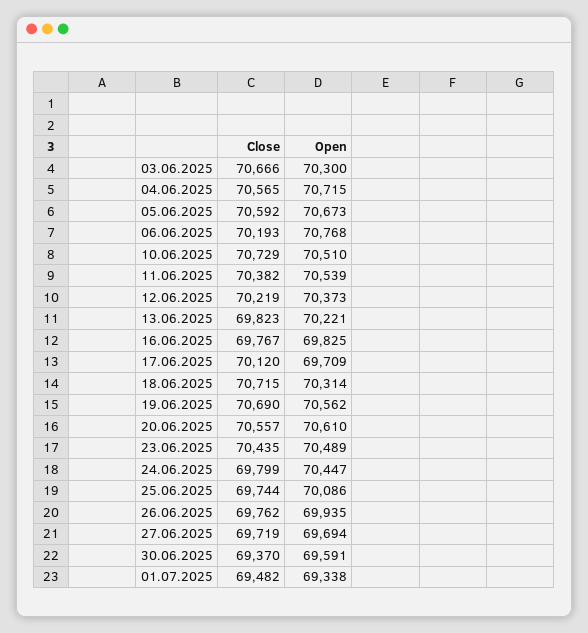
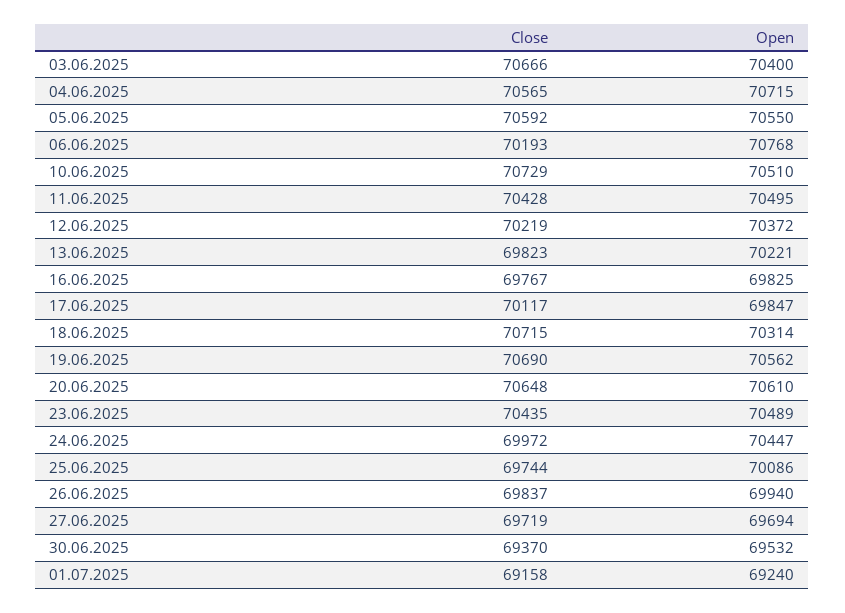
  {
    "Close": {
      "03.06.2025": 70666,
      "04.06.2025": 70565,
      "05.06.2025": 70592,
      "06.06.2025": 70193,
      "10.06.2025": 70729,
-     "11.06.2025": 70382,
+     "11.06.2025": 70428,
      "12.06.2025": 70219,
      "13.06.2025": 69823,
      "16.06.2025": 69767,
-     "17.06.2025": 70120,
+     "17.06.2025": 70117,
      "18.06.2025": 70715,
      "19.06.2025": 70690,
-     "20.06.2025": 70557,
+     "20.06.2025": 70648,
      "23.06.2025": 70435,
-     "24.06.2025": 69799,
+     "24.06.2025": 69972,
      "25.06.2025": 69744,
-     "26.06.2025": 69762,
+     "26.06.2025": 69837,
      "27.06.2025": 69719,
      "30.06.2025": 69370,
-     "01.07.2025": 69482
+     "01.07.2025": 69158
    },
    "Open": {
-     "03.06.2025": 70300,
+     "03.06.2025": 70400,
      "04.06.2025": 70715,
-     "05.06.2025": 70673,
+     "05.06.2025": 70550,
      "06.06.2025": 70768,
      "10.06.2025": 70510,
-     "11.06.2025": 70539,
+     "11.06.2025": 70495,
-     "12.06.2025": 70373,
+     "12.06.2025": 70372,
      "13.06.2025": 70221,
      "16.06.2025": 69825,
-     "17.06.2025": 69709,
+     "17.06.2025": 69847,
      "18.06.2025": 70314,
      "19.06.2025": 70562,
      "20.06.2025": 70610,
      "23.06.2025": 70489,
      "24.06.2025": 70447,
      "25.06.2025": 70086,
-     "26.06.2025": 69935,
+     "26.06.2025": 69940,
      "27.06.2025": 69694,
-     "30.06.2025": 69591,
+     "30.06.2025": 69532,
-     "01.07.2025": 69338
+     "01.07.2025": 69240
    }
  }

